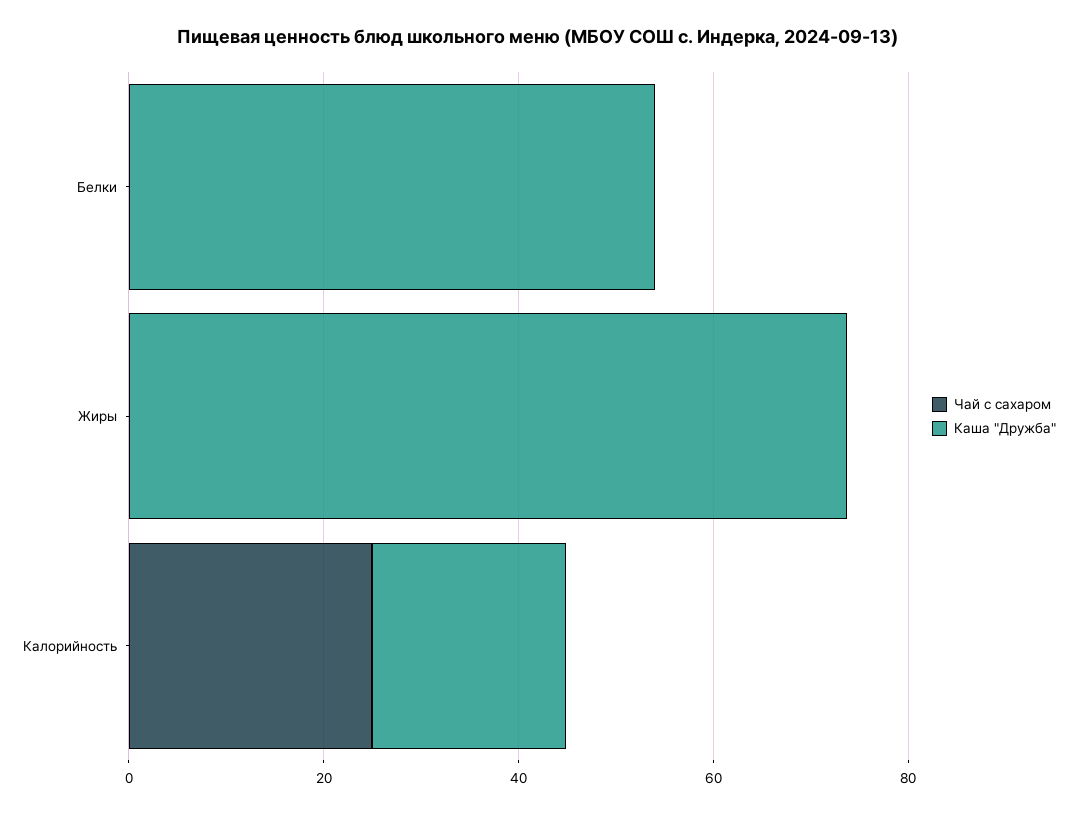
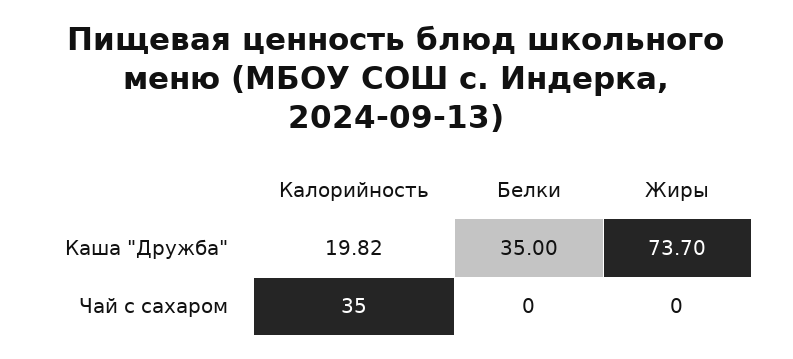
  {
    "Чай с сахаром": {
      "Белки": 0,
      "Жиры": 0,
-     "Калорийность": 25
+     "Калорийность": 35
    },
    "Каша \"Дружба\"": {
-     "Белки": 55,
+     "Белки": 35,
      "Жиры": 73.7,
      "Калорийность": 19.82
    }
  }

